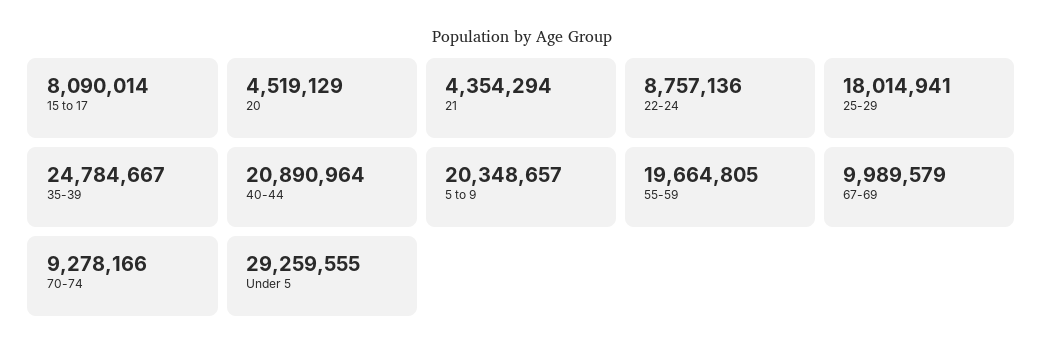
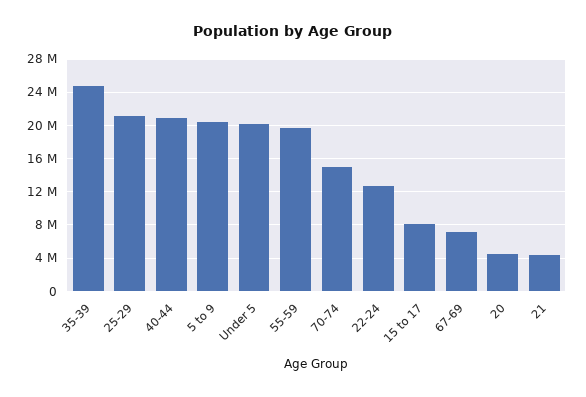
  {
    "15 to 17": 8090014,
    "20": 4519129,
    "21": 4354294,
-   "22-24": 8757136,
+   "22-24": 13000000,
-   "25-29": 18014941,
+   "25-29": 21000000,
    "35-39": 24784667,
    "40-44": 20890964,
    "5 to 9": 20348657,
    "55-59": 19664805,
-   "67-69": 9989579,
+   "67-69": 7000000,
-   "70-74": 9278166,
+   "70-74": 15000000,
-   "Under 5": 29259555
+   "Under 5": 20000000
  }

